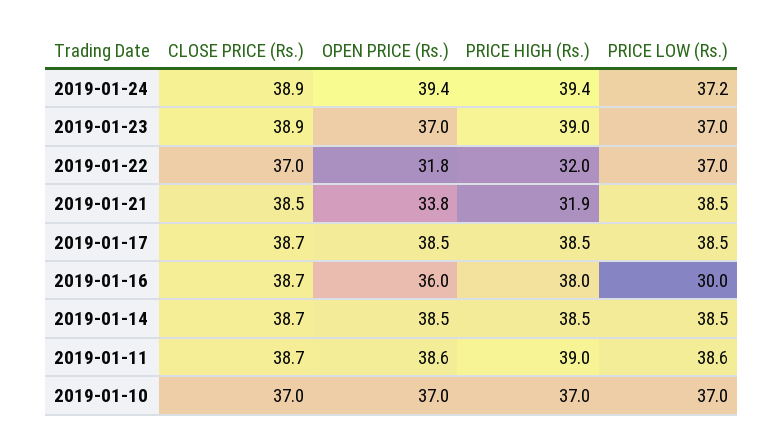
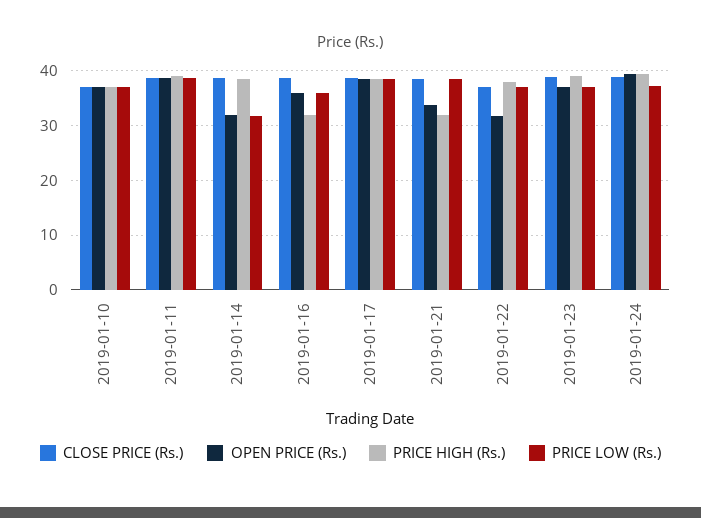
  {
    "CLOSE PRICE (Rs.)": {
      "2019-01-24": 38.9,
      "2019-01-23": 38.9,
      "2019-01-22": 37,
      "2019-01-21": 38.5,
      "2019-01-17": 38.7,
      "2019-01-16": 38.7,
      "2019-01-14": 38.7,
      "2019-01-11": 38.7,
      "2019-01-10": 37
    },
    "OPEN PRICE (Rs.)": {
      "2019-01-24": 39.4,
      "2019-01-23": 37,
      "2019-01-22": 31.8,
      "2019-01-21": 33.8,
      "2019-01-17": 38.5,
      "2019-01-16": 36,
-     "2019-01-14": 38.5,
+     "2019-01-14": 32,
      "2019-01-11": 38.6,
      "2019-01-10": 37
    },
    "PRICE HIGH (Rs.)": {
      "2019-01-24": 39.4,
      "2019-01-23": 39,
-     "2019-01-22": 32,
+     "2019-01-22": 38,
      "2019-01-21": 31.9,
      "2019-01-17": 38.5,
-     "2019-01-16": 38,
+     "2019-01-16": 32,
      "2019-01-14": 38.5,
      "2019-01-11": 39,
      "2019-01-10": 37
    },
    "PRICE LOW (Rs.)": {
      "2019-01-24": 37.2,
      "2019-01-23": 37,
      "2019-01-22": 37,
      "2019-01-21": 38.5,
      "2019-01-17": 38.5,
-     "2019-01-16": 30,
+     "2019-01-16": 36,
-     "2019-01-14": 38.5,
+     "2019-01-14": 32,
      "2019-01-11": 38.6,
      "2019-01-10": 37
    }
  }

